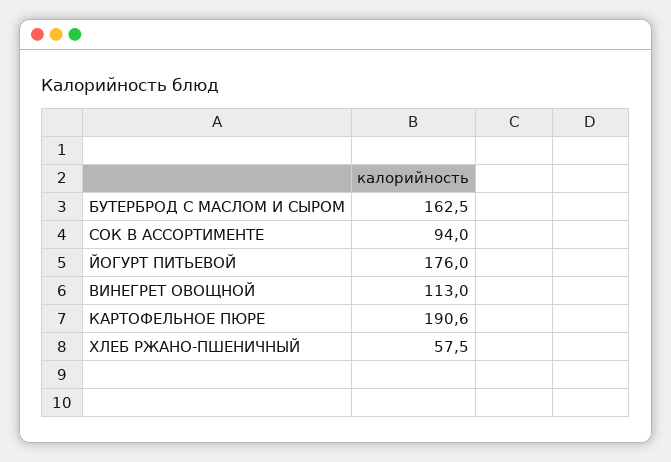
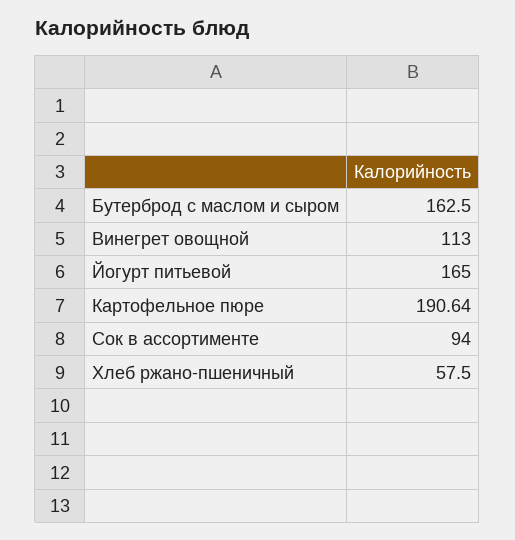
  {
    "БУТЕРБРОД С МАСЛОМ И СЫРОМ": 162.5,
    "СОК В АССОРТИМЕНТЕ": 94,
-   "ЙОГУРТ ПИТЬЕВОЙ": 176,
+   "ЙОГУРТ ПИТЬЕВОЙ": 165,
    "ВИНЕГРЕТ ОВОЩНОЙ": 113,
    "КАРТОФЕЛЬНОЕ ПЮРЕ": 190.64,
    "ХЛЕБ РЖАНО-ПШЕНИЧНЫЙ": 57.5
  }

